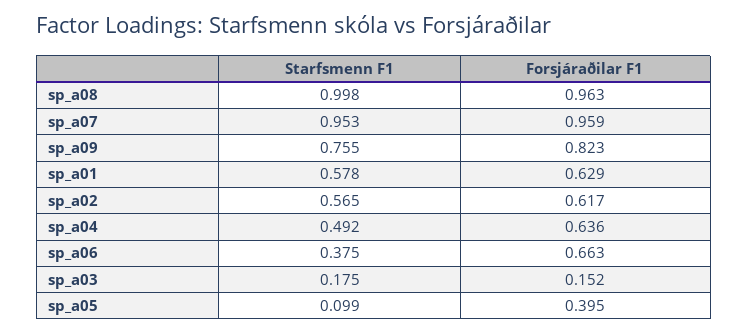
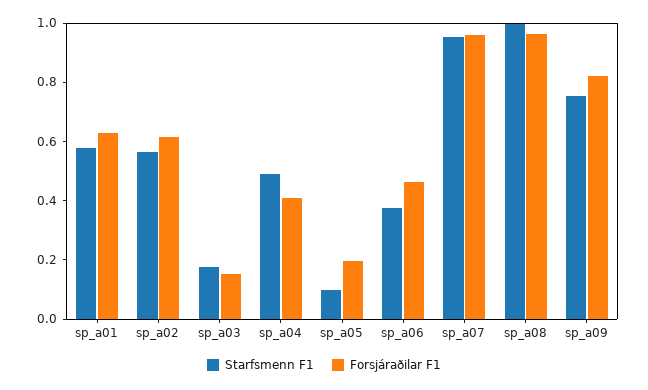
  {
    "Starfsmenn F1": {
      "sp_a08": 0.998,
      "sp_a07": 0.953,
      "sp_a09": 0.755,
      "sp_a01": 0.578,
      "sp_a02": 0.565,
      "sp_a04": 0.492,
      "sp_a06": 0.375,
      "sp_a03": 0.175,
      "sp_a05": 0.099
    },
    "Forsjáraðilar F1": {
      "sp_a08": 0.963,
      "sp_a07": 0.959,
      "sp_a09": 0.823,
      "sp_a01": 0.629,
      "sp_a02": 0.617,
-     "sp_a04": 0.636,
+     "sp_a04": 0.4,
-     "sp_a06": 0.663,
+     "sp_a06": 0.45,
      "sp_a03": 0.152,
-     "sp_a05": 0.395
+     "sp_a05": 0.2
    }
  }

